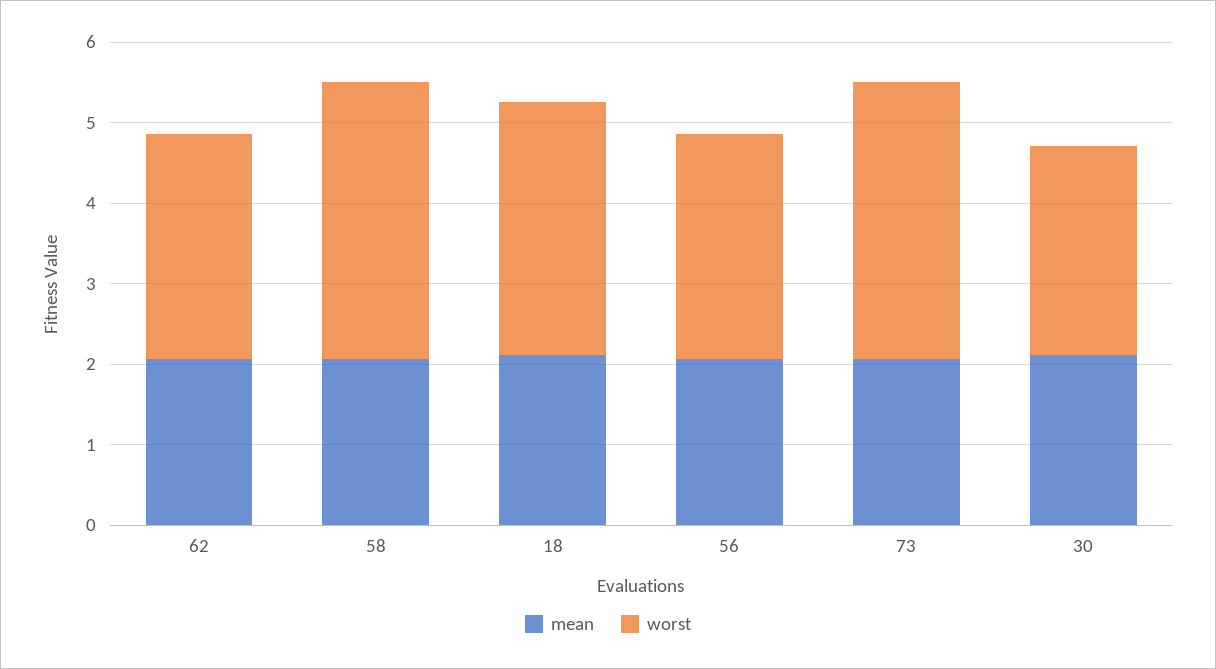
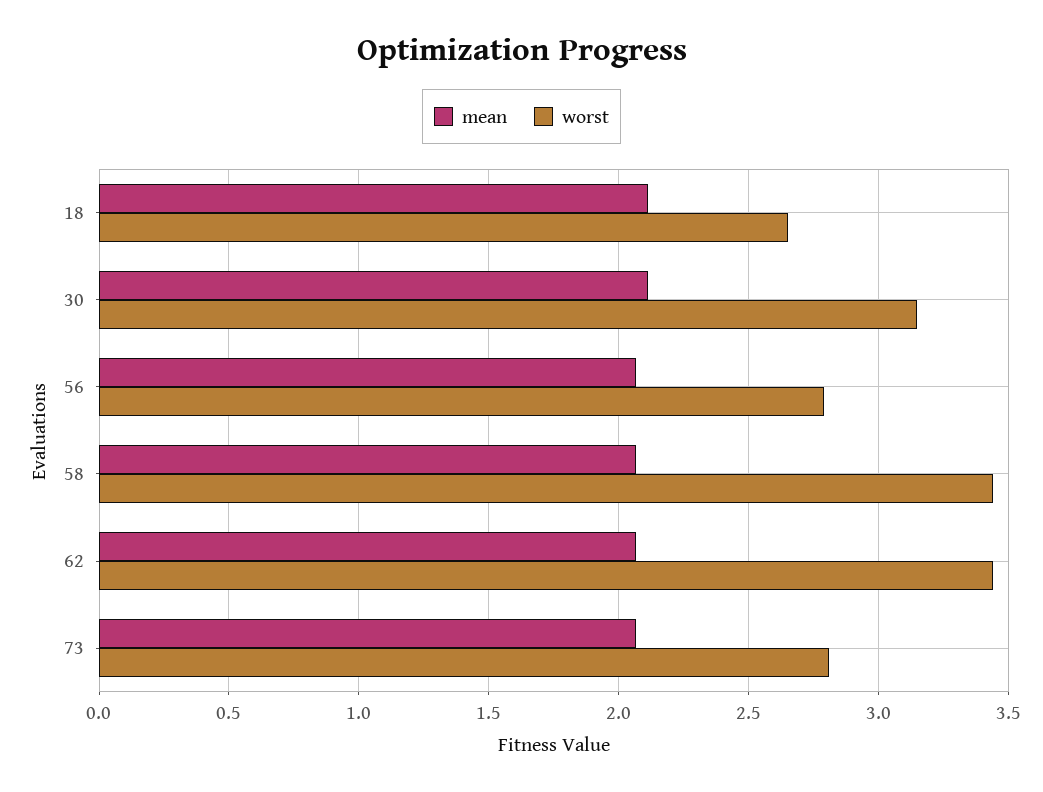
  {
    "mean": {
      "62": 2.05,
      "58": 2.05,
      "18": 2.1,
      "56": 2.05,
      "73": 2.05,
      "30": 2.1
    },
    "worst": {
-     "62": 2.8,
+     "62": 3.45,
      "58": 3.45,
-     "18": 3.2,
+     "18": 2.65,
      "56": 2.8,
-     "73": 3.4,
+     "73": 2.8,
-     "30": 2.6
+     "30": 3.15
    }
  }

